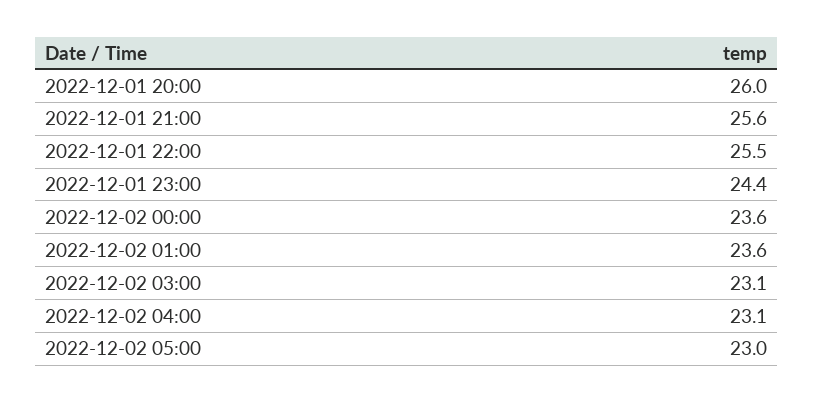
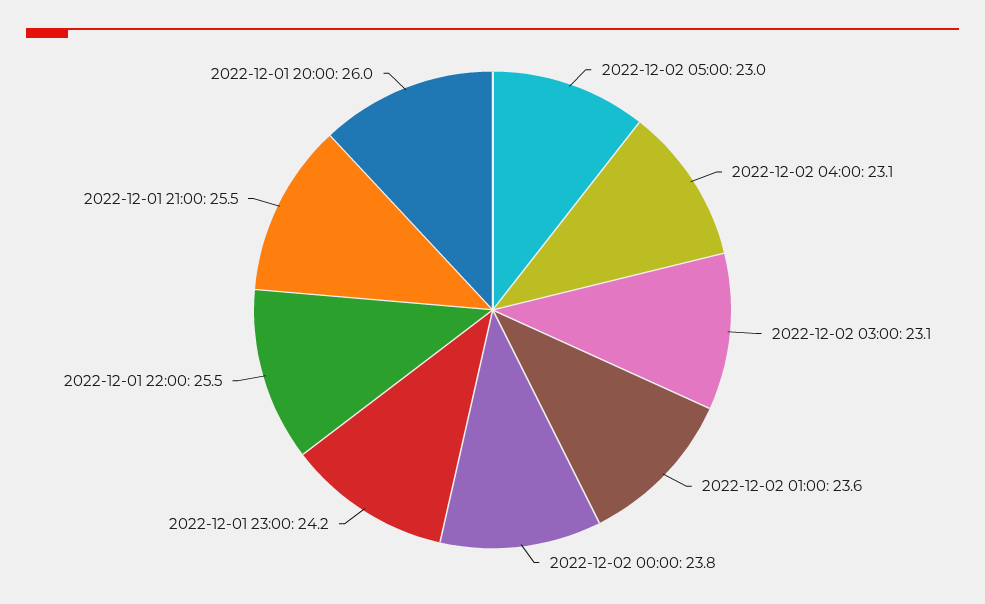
  {
    "2022-12-01 20:00": 26,
-   "2022-12-01 21:00": 25.6,
+   "2022-12-01 21:00": 25.5,
    "2022-12-01 22:00": 25.5,
-   "2022-12-01 23:00": 24.4,
+   "2022-12-01 23:00": 24.2,
-   "2022-12-02 00:00": 23.6,
+   "2022-12-02 00:00": 23.8,
    "2022-12-02 01:00": 23.6,
    "2022-12-02 03:00": 23.1,
    "2022-12-02 04:00": 23.1,
    "2022-12-02 05:00": 23
  }

